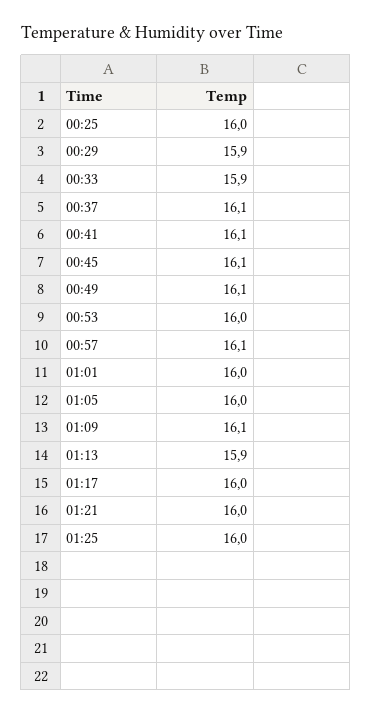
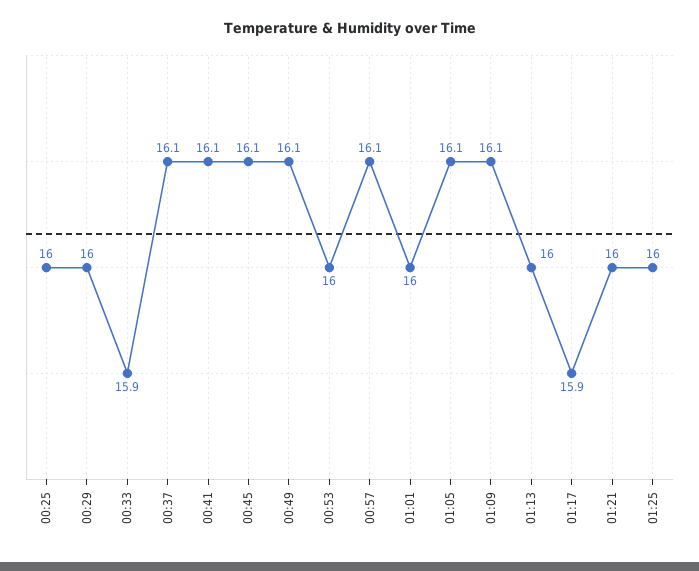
  {
    "00:25": 16,
-   "00:29": 15.9,
+   "00:29": 16,
    "00:33": 15.9,
    "00:37": 16.1,
    "00:41": 16.1,
    "00:45": 16.1,
    "00:49": 16.1,
    "00:53": 16,
    "00:57": 16.1,
    "01:01": 16,
-   "01:05": 16,
+   "01:05": 16.1,
    "01:09": 16.1,
-   "01:13": 15.9,
+   "01:13": 16,
-   "01:17": 16,
+   "01:17": 15.9,
    "01:21": 16,
    "01:25": 16
  }

